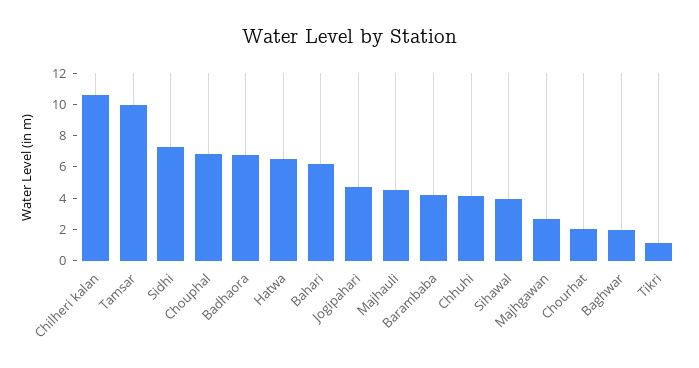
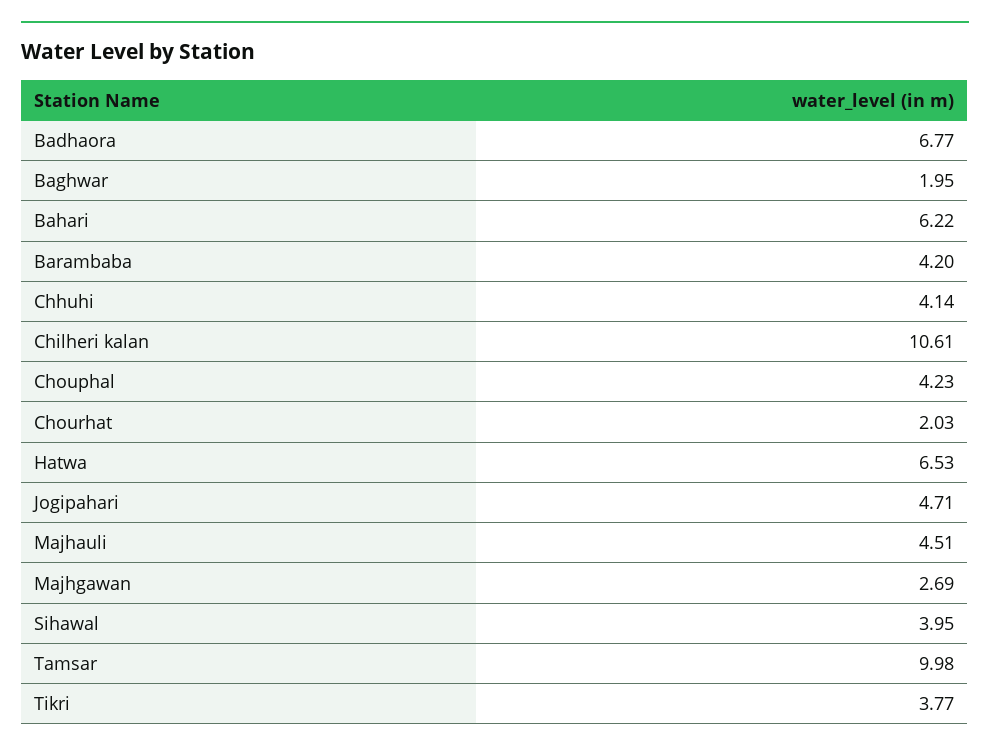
  {
    "Chilheri kalan": 10.61,
    "Tamsar": 9.98,
-   "Sidhi": 7,
-   "Chouphal": 7,
+   "Chouphal": 4.23,
    "Badhaora": 6.77,
    "Hatwa": 6.53,
    "Bahari": 6.22,
    "Jogipahari": 4.71,
    "Majhauli": 4.51,
    "Barambaba": 4.2,
    "Chhuhi": 4.14,
    "Sihawal": 3.95,
    "Majhgawan": 2.69,
    "Chourhat": 2.03,
    "Baghwar": 1.95,
-   "Tikri": 1
+   "Tikri": 3.77
  }

